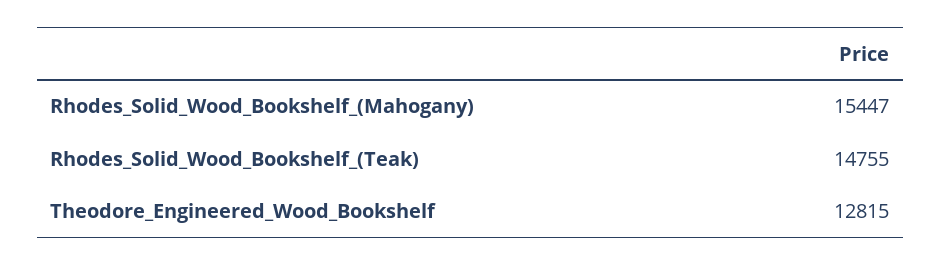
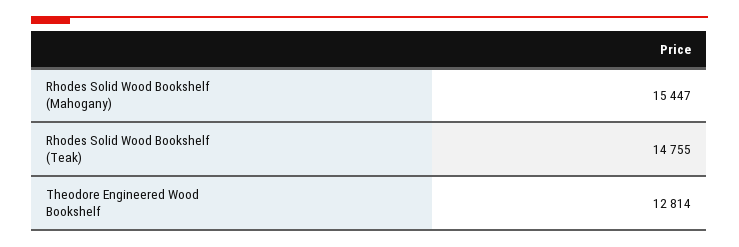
  {
    "Rhodes_Solid_Wood_Bookshelf_(Mahogany)": 15447,
    "Rhodes_Solid_Wood_Bookshelf_(Teak)": 14755,
-   "Theodore_Engineered_Wood_Bookshelf": 12815
+   "Theodore_Engineered_Wood_Bookshelf": 12814
  }

